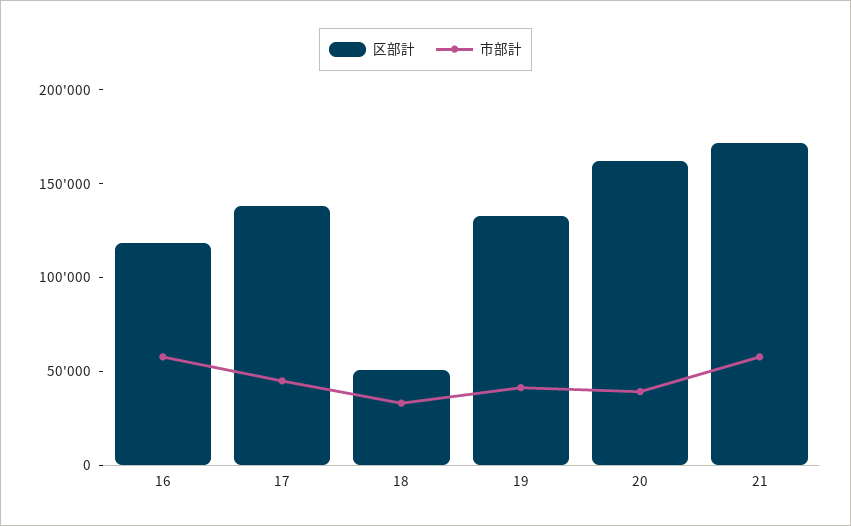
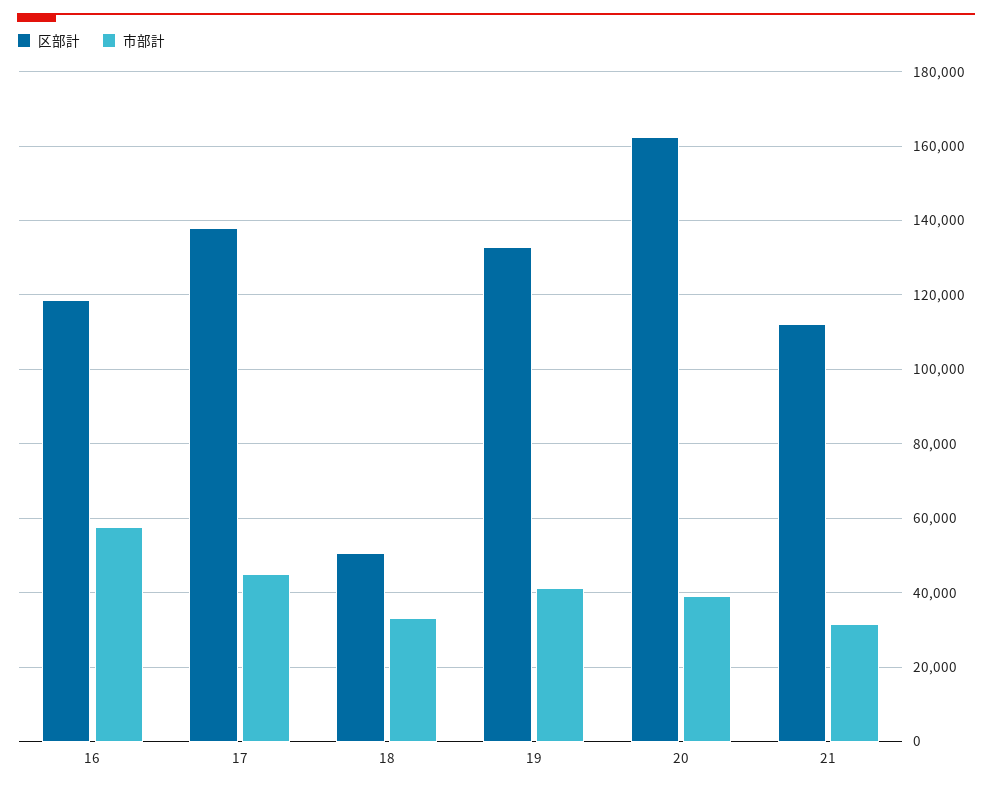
  {
    "区部計": {
      "16": 118000,
      "17": 138000,
      "18": 50000,
      "19": 132000,
      "20": 162000,
-     "21": 170000
+     "21": 112000
    },
    "市部計": {
      "16": 58000,
      "17": 44000,
      "18": 34000,
      "19": 42000,
      "20": 40000,
-     "21": 60000
+     "21": 32000
    }
  }

